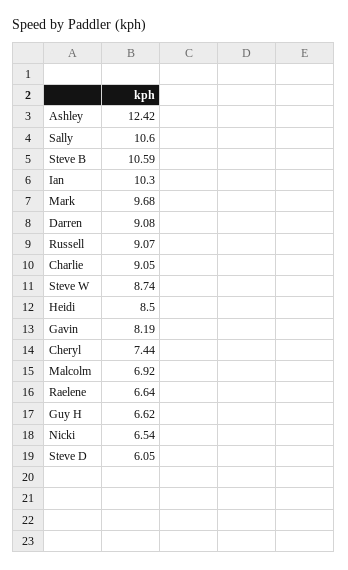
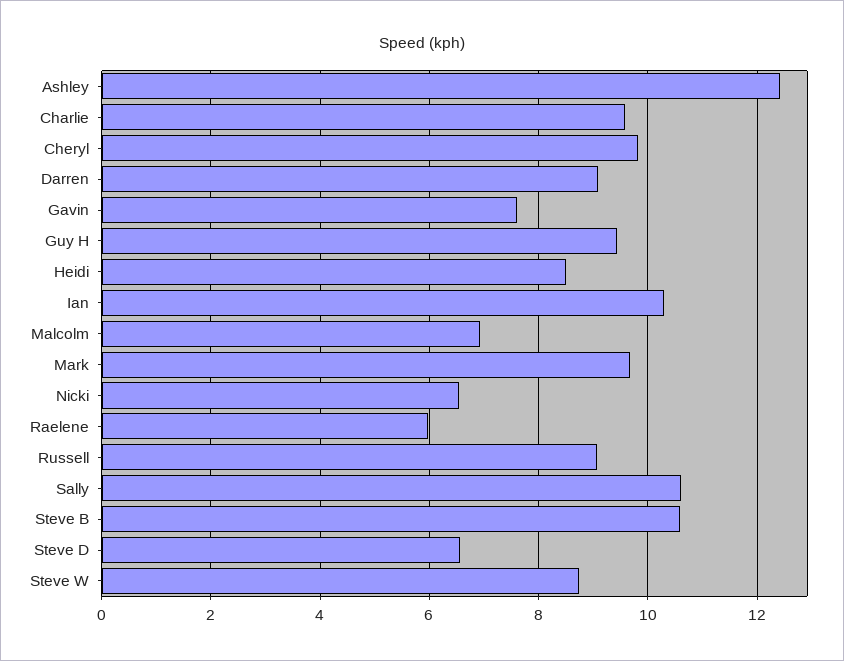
  {
    "Ashley": 12.42,
    "Sally": 10.6,
    "Steve B": 10.59,
    "Ian": 10.3,
    "Mark": 9.68,
    "Darren": 9.08,
    "Russell": 9.07,
-   "Charlie": 9.05,
+   "Charlie": 9.6,
    "Steve W": 8.74,
    "Heidi": 8.5,
-   "Gavin": 8.19,
+   "Gavin": 7.6,
-   "Cheryl": 7.44,
+   "Cheryl": 9.8,
    "Malcolm": 6.92,
-   "Raelene": 6.64,
+   "Raelene": 6,
-   "Guy H": 6.62,
+   "Guy H": 9.4,
    "Nicki": 6.54,
-   "Steve D": 6.05
+   "Steve D": 6.6
  }

